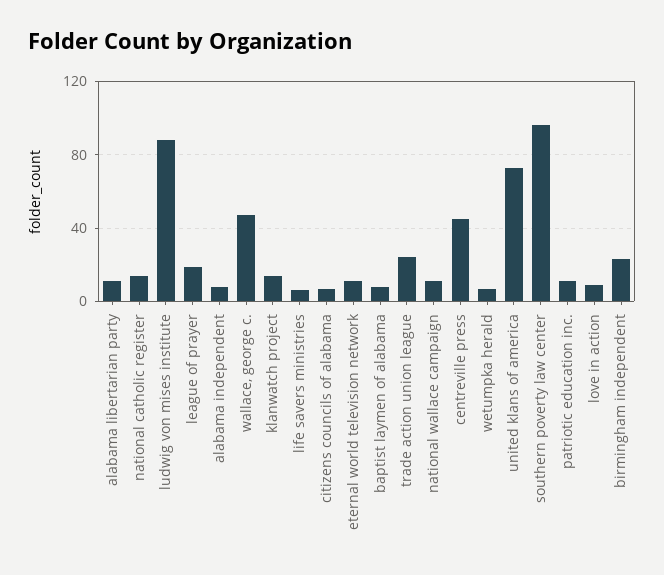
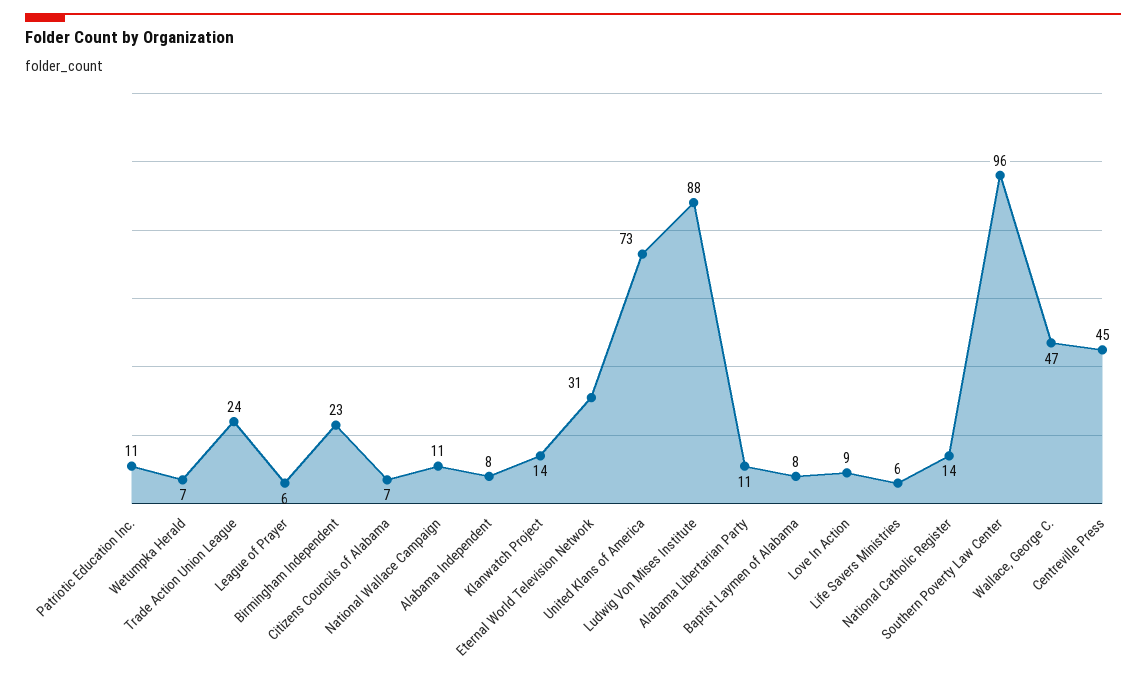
  {
    "alabama libertarian party": 11,
    "national catholic register": 14,
    "ludwig von mises institute": 88,
-   "league of prayer": 20,
+   "league of prayer": 6,
    "alabama independent": 8,
    "wallace, george c.": 47,
    "klanwatch project": 14,
    "life savers ministries": 6,
    "citizens councils of alabama": 7,
-   "eternal world television network": 10,
+   "eternal world television network": 31,
    "baptist laymen of alabama": 8,
    "trade action union league": 24,
    "national wallace campaign": 11,
    "centreville press": 45,
    "wetumpka herald": 7,
    "united klans of america": 73,
    "southern poverty law center": 96,
    "patriotic education inc.": 11,
    "love in action": 9,
    "birmingham independent": 23
  }

